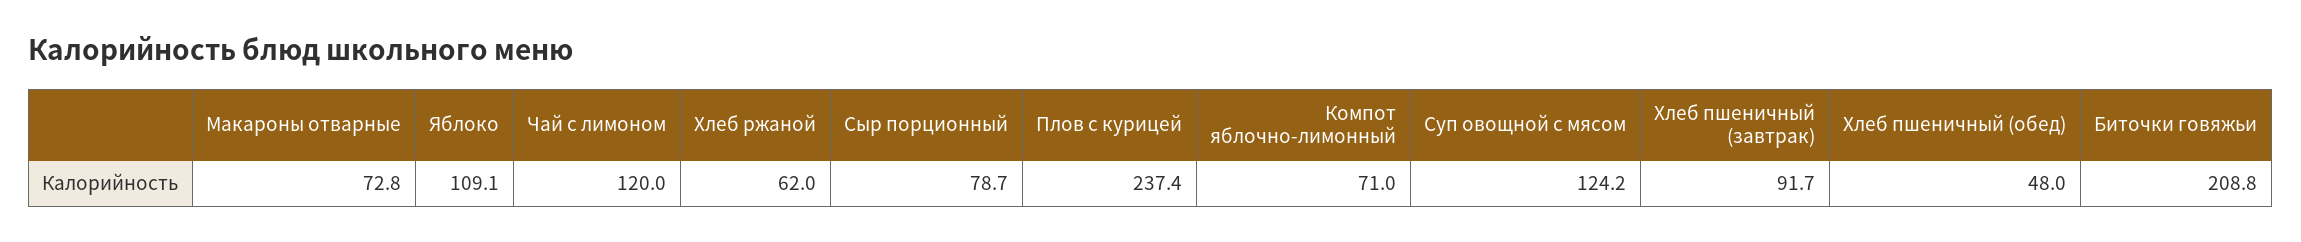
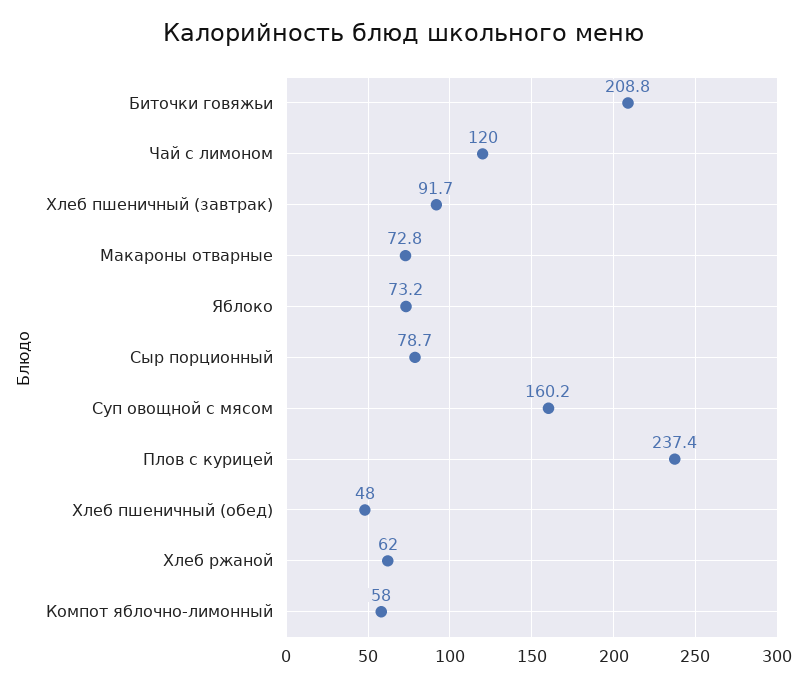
  {
    "Макароны отварные": 72.8,
-   "Яблоко": 109.1,
+   "Яблоко": 73.2,
    "Чай с лимоном": 120,
    "Хлеб ржаной": 62,
    "Сыр порционный": 78.7,
    "Плов с курицей": 237.4,
-   "Компот яблочно-лимонный": 71,
+   "Компот яблочно-лимонный": 58,
-   "Суп овощной с мясом": 124.2,
+   "Суп овощной с мясом": 160.2,
    "Хлеб пшеничный (завтрак)": 91.7,
    "Хлеб пшеничный (обед)": 48,
    "Биточки говяжьи": 208.8
  }

